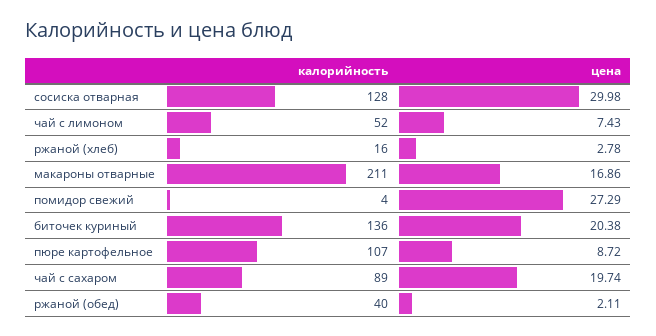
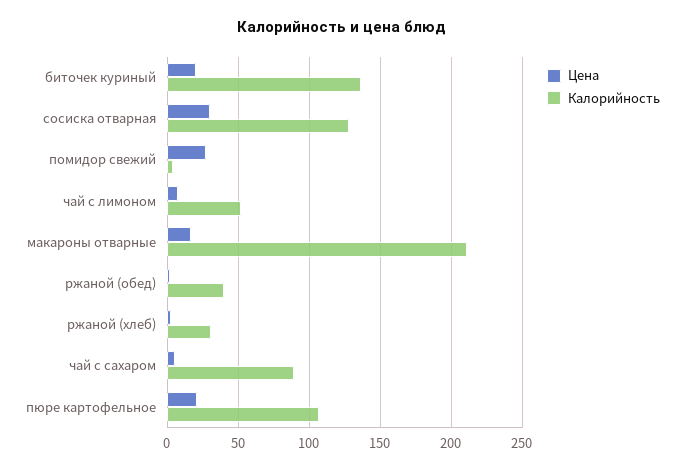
  {
    "калорийность": {
      "сосиска отварная": 128,
      "чай с лимоном": 52,
-     "ржаной (хлеб)": 16,
+     "ржаной (хлеб)": 30,
      "макароны отварные": 211,
      "помидор свежий": 4,
      "биточек куриный": 136,
      "пюре картофельное": 107,
      "чай с сахаром": 89,
      "ржаной (обед)": 40
    },
    "цена": {
      "сосиска отварная": 29.98,
      "чай с лимоном": 7.43,
      "ржаной (хлеб)": 2.78,
      "макароны отварные": 16.86,
      "помидор свежий": 27.29,
      "биточек куриный": 20.38,
-     "пюре картофельное": 8.72,
+     "пюре картофельное": 20,
-     "чай с сахаром": 19.74,
+     "чай с сахаром": 5,
      "ржаной (обед)": 2.11
    }
  }

